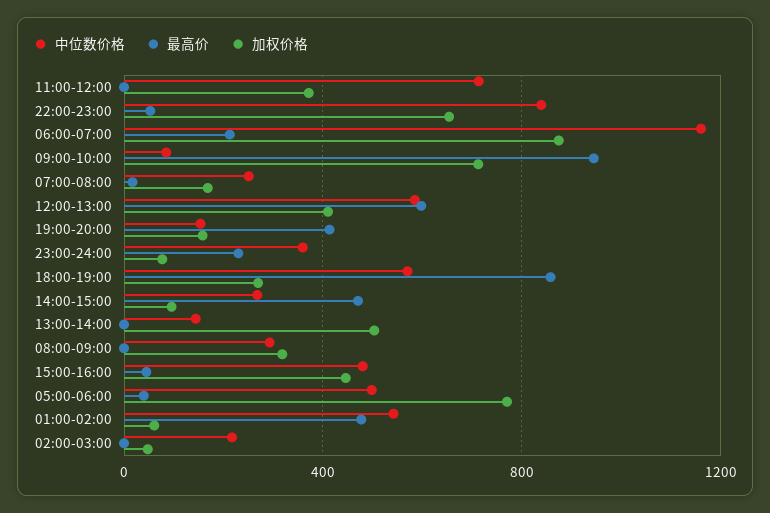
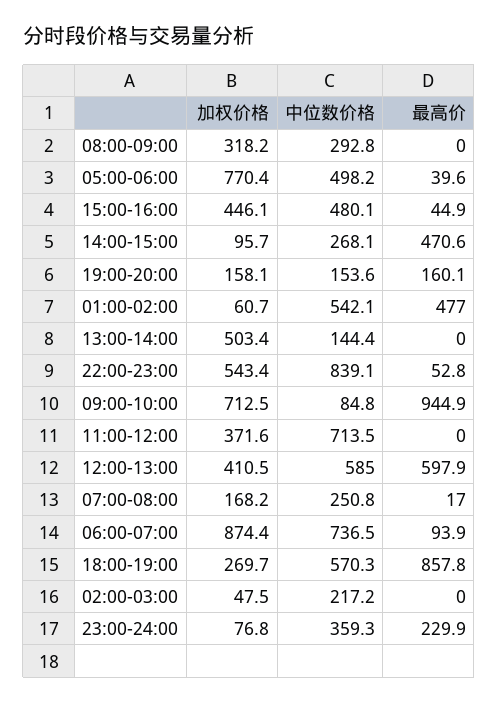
  {
    "中位数价格": {
      "11:00-12:00": 713.5,
      "22:00-23:00": 839.1,
-     "06:00-07:00": 1150,
+     "06:00-07:00": 736.5,
      "09:00-10:00": 84.8,
      "07:00-08:00": 250.8,
      "12:00-13:00": 585,
      "19:00-20:00": 153.6,
      "23:00-24:00": 359.3,
      "18:00-19:00": 570.3,
      "14:00-15:00": 268.1,
      "13:00-14:00": 144.4,
      "08:00-09:00": 292.8,
      "15:00-16:00": 480.1,
      "05:00-06:00": 498.2,
      "01:00-02:00": 542.1,
      "02:00-03:00": 217.2
    },
    "最高价": {
      "11:00-12:00": 0,
      "22:00-23:00": 52.8,
-     "06:00-07:00": 200,
+     "06:00-07:00": 93.9,
      "09:00-10:00": 944.9,
      "07:00-08:00": 17,
      "12:00-13:00": 597.9,
-     "19:00-20:00": 400,
+     "19:00-20:00": 160.1,
      "23:00-24:00": 229.9,
      "18:00-19:00": 857.8,
      "14:00-15:00": 470.6,
      "13:00-14:00": 0,
      "08:00-09:00": 0,
      "15:00-16:00": 44.9,
      "05:00-06:00": 39.6,
      "01:00-02:00": 477,
      "02:00-03:00": 0
    },
    "加权价格": {
      "11:00-12:00": 371.6,
-     "22:00-23:00": 650,
+     "22:00-23:00": 543.4,
      "06:00-07:00": 874.4,
      "09:00-10:00": 712.5,
      "07:00-08:00": 168.2,
      "12:00-13:00": 410.5,
      "19:00-20:00": 158.1,
      "23:00-24:00": 76.8,
      "18:00-19:00": 269.7,
      "14:00-15:00": 95.7,
      "13:00-14:00": 503.4,
      "08:00-09:00": 318.2,
      "15:00-16:00": 446.1,
      "05:00-06:00": 770.4,
      "01:00-02:00": 60.7,
      "02:00-03:00": 47.5
    }
  }

